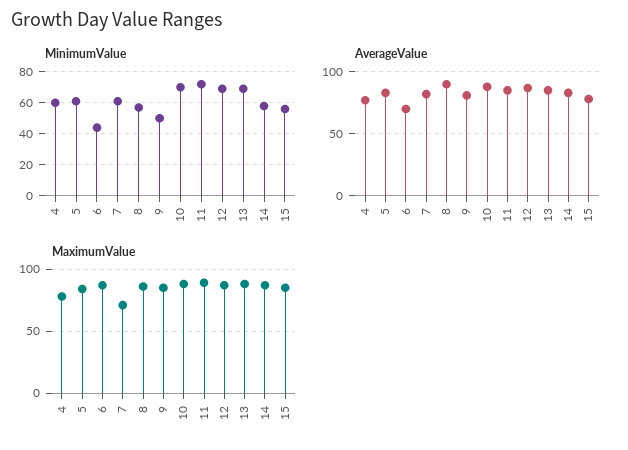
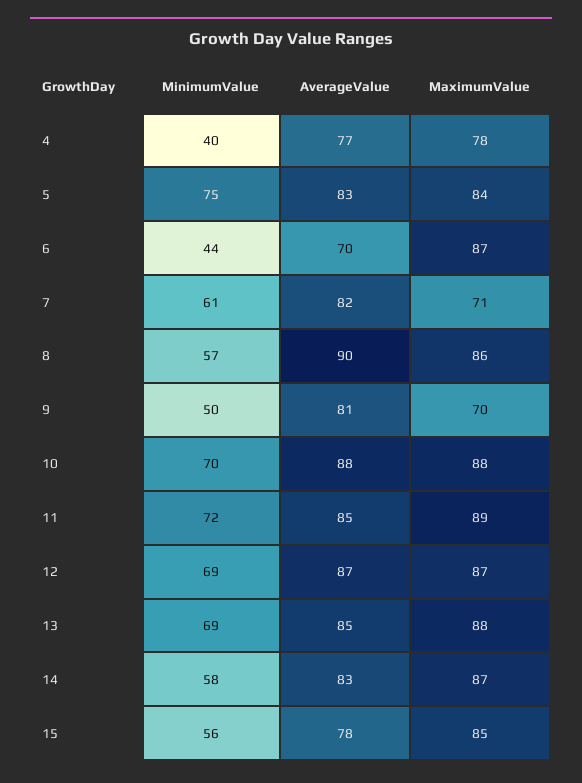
  {
    "MinimumValue": {
-     "4": 60,
+     "4": 40,
-     "5": 60,
+     "5": 75,
      "6": 44,
      "7": 61,
      "8": 57,
      "9": 50,
      "10": 70,
      "11": 72,
      "12": 69,
      "13": 69,
      "14": 58,
      "15": 56
    },
    "AverageValue": {
      "4": 77,
      "5": 83,
      "6": 70,
      "7": 82,
      "8": 90,
      "9": 81,
      "10": 88,
      "11": 85,
      "12": 87,
      "13": 85,
      "14": 83,
      "15": 78
    },
    "MaximumValue": {
      "4": 78,
      "5": 84,
      "6": 87,
      "7": 71,
      "8": 86,
-     "9": 85,
+     "9": 70,
      "10": 88,
      "11": 89,
      "12": 87,
      "13": 88,
      "14": 87,
      "15": 85
    }
  }

